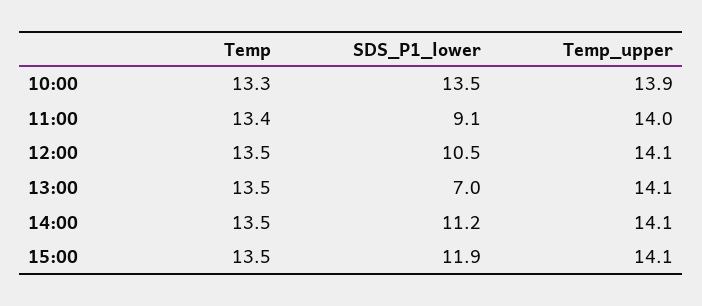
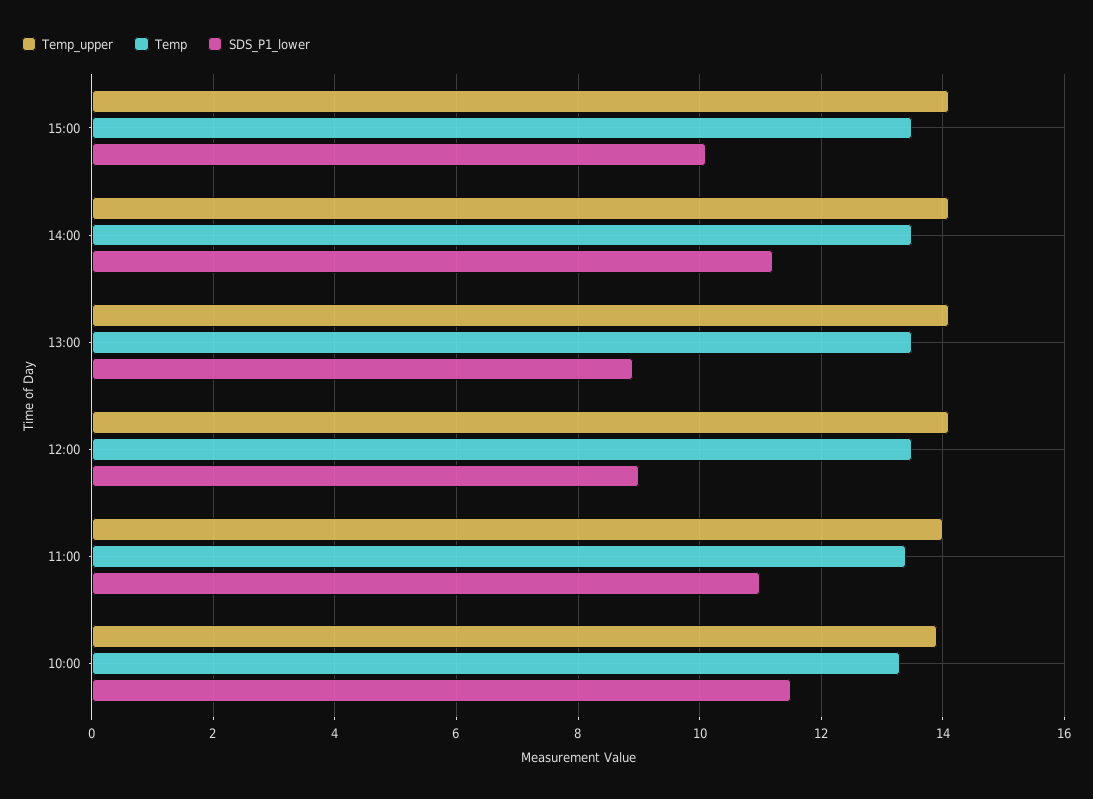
  {
    "Temp": {
      "10:00": 13.3,
      "11:00": 13.4,
      "12:00": 13.5,
      "13:00": 13.5,
      "14:00": 13.5,
      "15:00": 13.5
    },
    "SDS_P1_lower": {
-     "10:00": 13.5,
+     "10:00": 11.5,
-     "11:00": 9.1,
+     "11:00": 11,
-     "12:00": 10.5,
+     "12:00": 9,
-     "13:00": 7,
+     "13:00": 9,
      "14:00": 11.2,
-     "15:00": 11.9
+     "15:00": 10
    },
    "Temp_upper": {
      "10:00": 13.9,
      "11:00": 14,
      "12:00": 14.1,
      "13:00": 14.1,
      "14:00": 14.1,
      "15:00": 14.1
    }
  }

